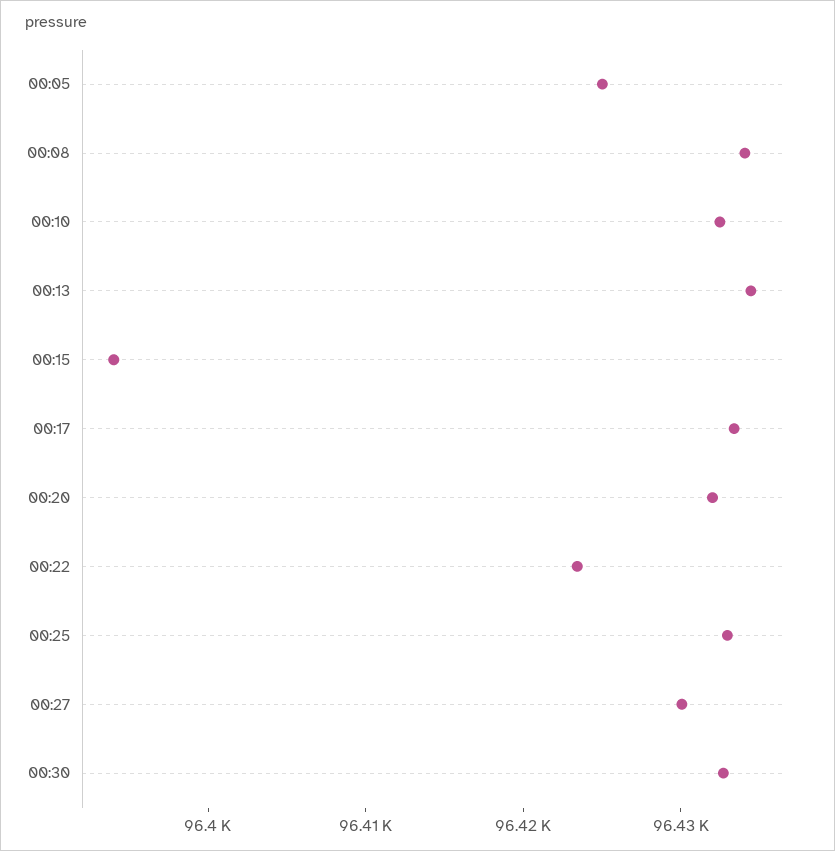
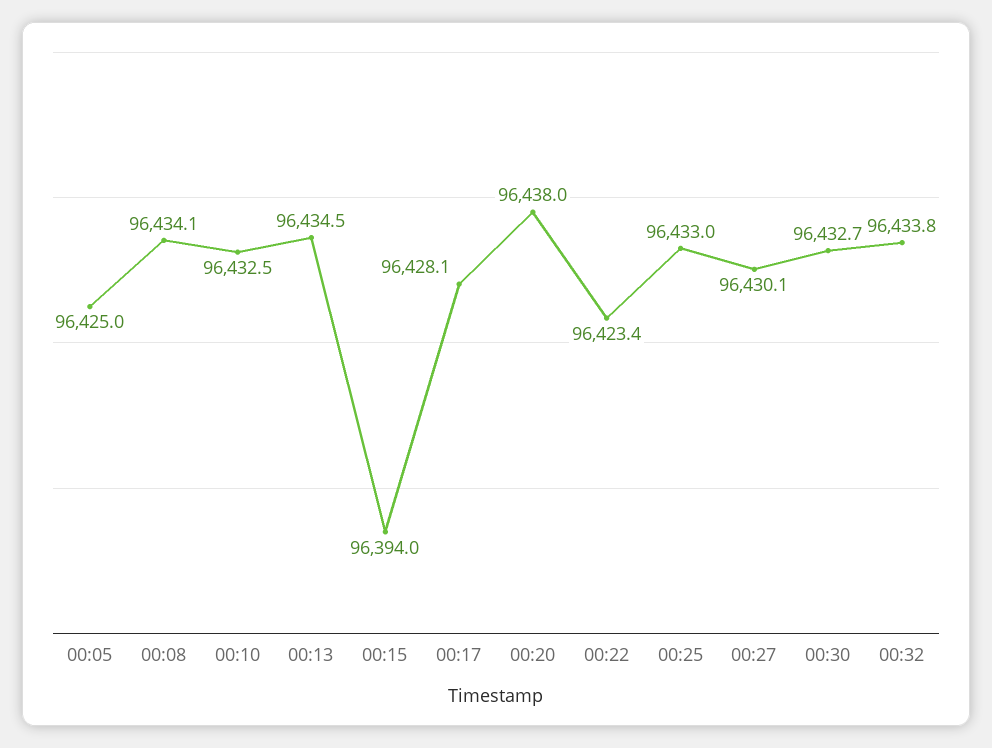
  {
    "00:05": 96425,
    "00:08": 96434.1,
    "00:10": 96432.5,
    "00:13": 96434.5,
    "00:15": 96394,
-   "00:17": 96434,
+   "00:17": 96428.1,
-   "00:20": 96432,
+   "00:20": 96438,
    "00:22": 96423.4,
    "00:25": 96433,
    "00:27": 96430.1,
-   "00:30": 96432.7
+   "00:30": 96432.7,
+   "00:32": 96433.8
  }

